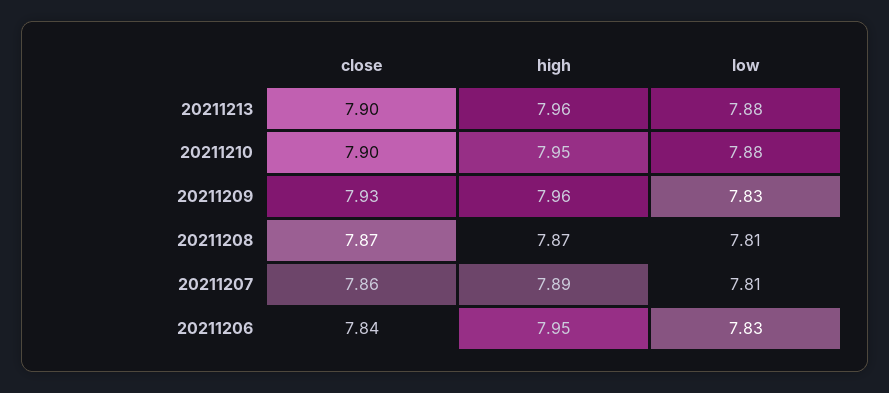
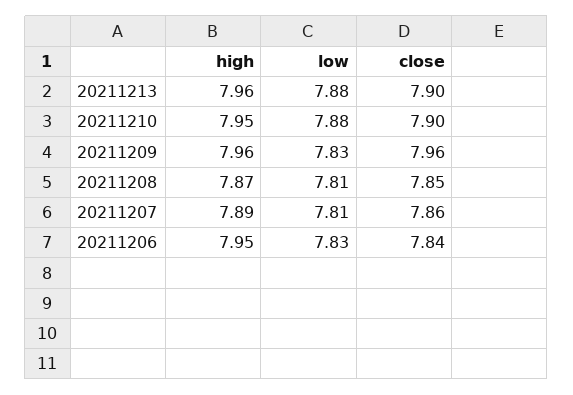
  {
    "close": {
      "20211213": 7.9,
      "20211210": 7.9,
-     "20211209": 7.93,
+     "20211209": 7.96,
-     "20211208": 7.87,
+     "20211208": 7.85,
      "20211207": 7.86,
      "20211206": 7.84
    },
    "high": {
      "20211213": 7.96,
      "20211210": 7.95,
      "20211209": 7.96,
      "20211208": 7.87,
      "20211207": 7.89,
      "20211206": 7.95
    },
    "low": {
      "20211213": 7.88,
      "20211210": 7.88,
      "20211209": 7.83,
      "20211208": 7.81,
      "20211207": 7.81,
      "20211206": 7.83
    }
  }

